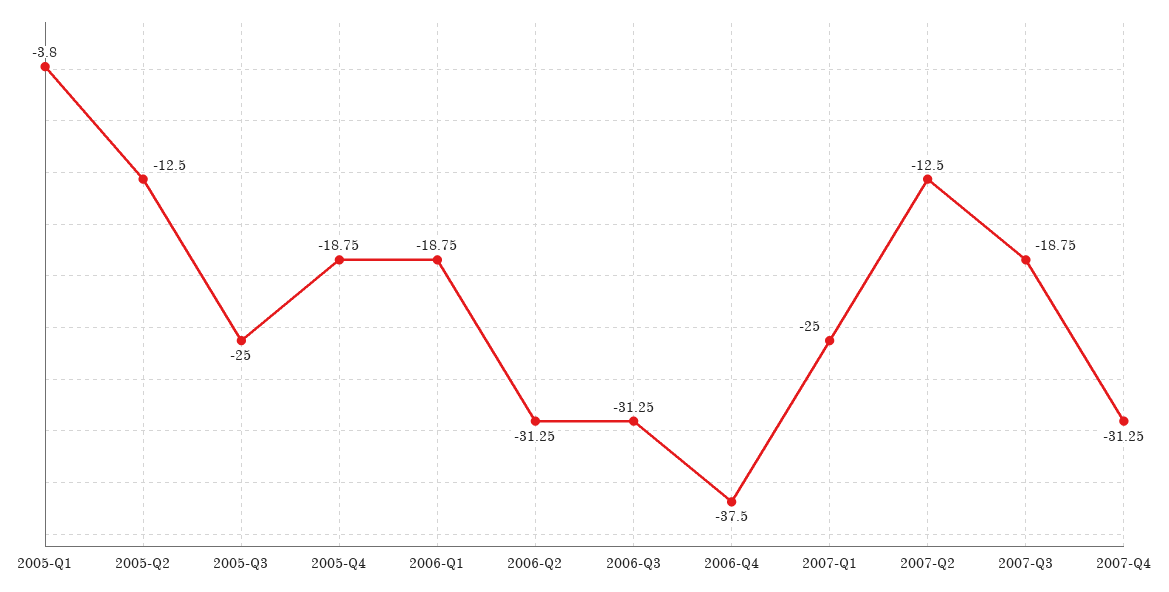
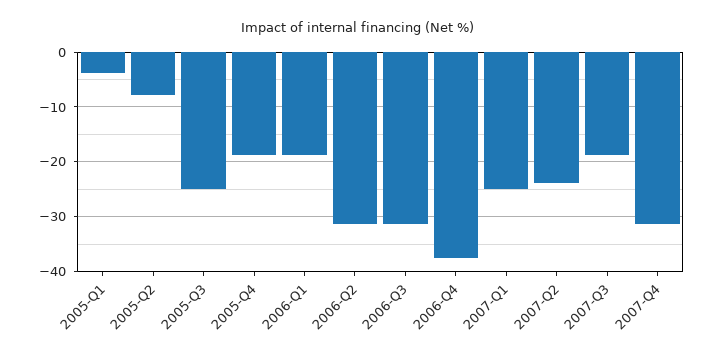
  {
    "2005-Q1": -3.8,
-   "2005-Q2": -12.5,
+   "2005-Q2": -8,
    "2005-Q3": -25,
    "2005-Q4": -18.75,
    "2006-Q1": -18.75,
    "2006-Q2": -31.25,
    "2006-Q3": -31.25,
    "2006-Q4": -37.5,
    "2007-Q1": -25,
-   "2007-Q2": -12.5,
+   "2007-Q2": -24,
    "2007-Q3": -18.75,
    "2007-Q4": -31.25
  }

